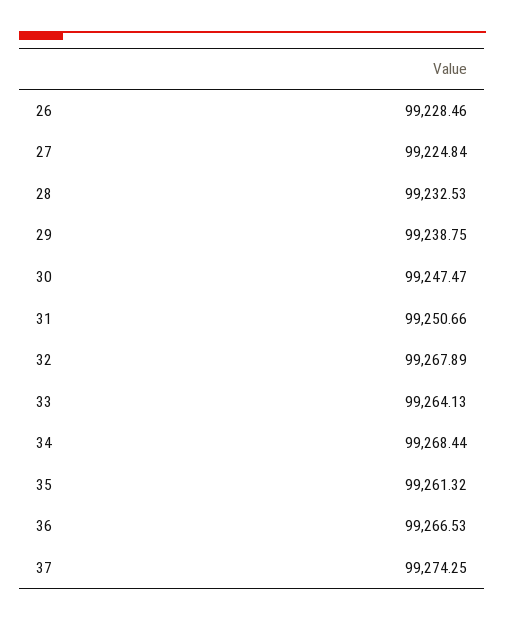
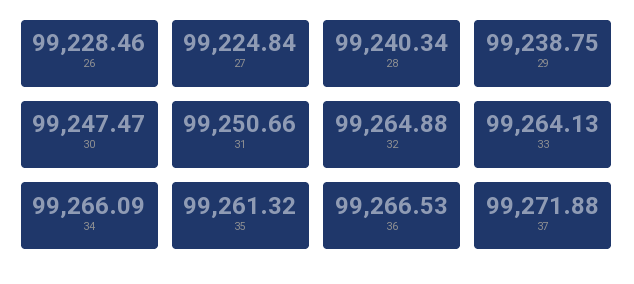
  {
    "26": 99228.46,
    "27": 99224.84,
-   "28": 99232.53,
+   "28": 99240.34,
    "29": 99238.75,
    "30": 99247.47,
    "31": 99250.66,
-   "32": 99267.89,
+   "32": 99264.88,
    "33": 99264.13,
-   "34": 99268.44,
+   "34": 99266.09,
    "35": 99261.32,
    "36": 99266.53,
-   "37": 99274.25
+   "37": 99271.88
  }

